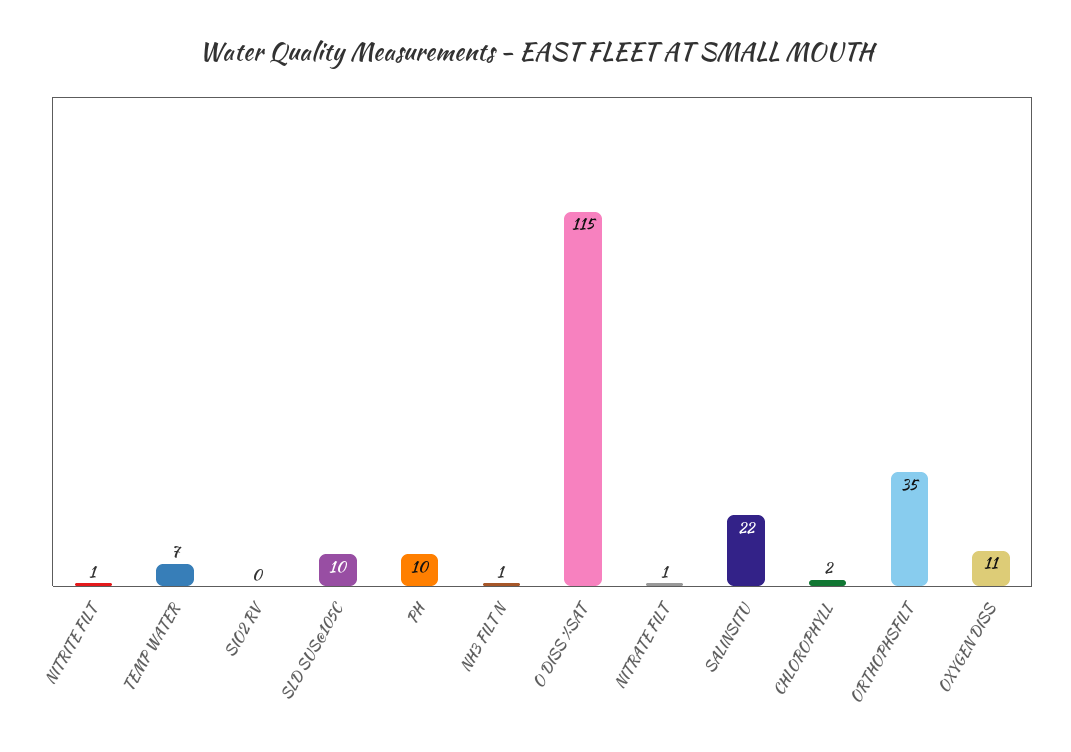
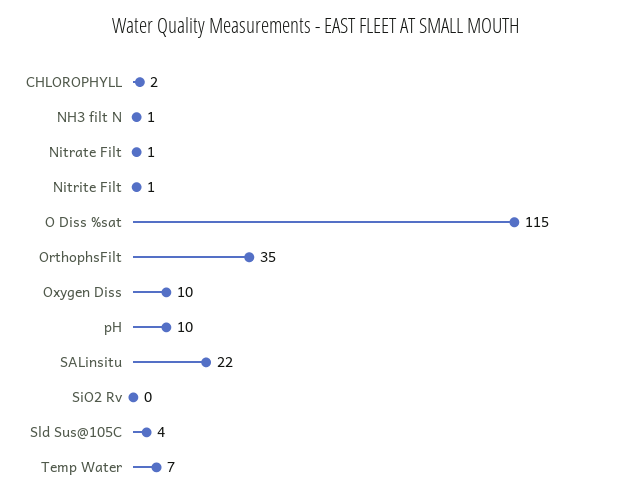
  {
    "NITRITE FILT": 1,
    "TEMP WATER": 7,
    "SIO2 RV": 0,
-   "SLD SUS@105C": 10,
+   "SLD SUS@105C": 4,
    "PH": 10,
    "NH3 FILT N": 1,
    "O DISS %SAT": 115,
    "NITRATE FILT": 1,
    "SALINSITU": 22,
    "CHLOROPHYLL": 2,
    "ORTHOPHSFILT": 35,
-   "OXYGEN DISS": 11
+   "OXYGEN DISS": 10
  }

